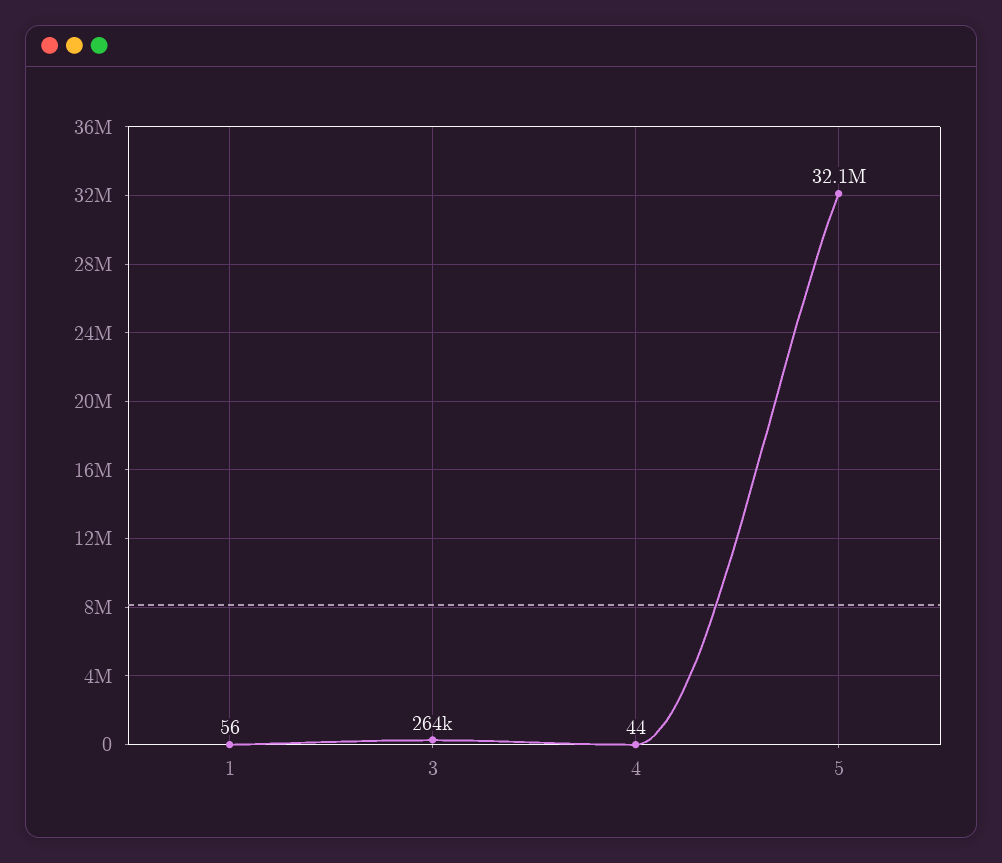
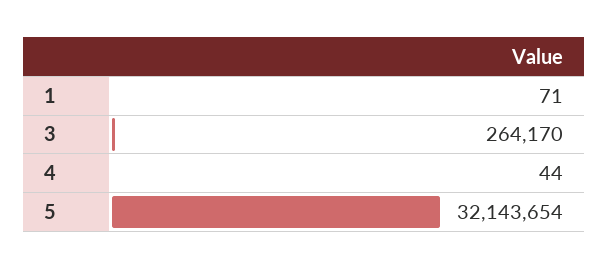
  {
-   "1": 56,
+   "1": 71,
    "3": 264170,
    "4": 44,
    "5": 32143654
  }

